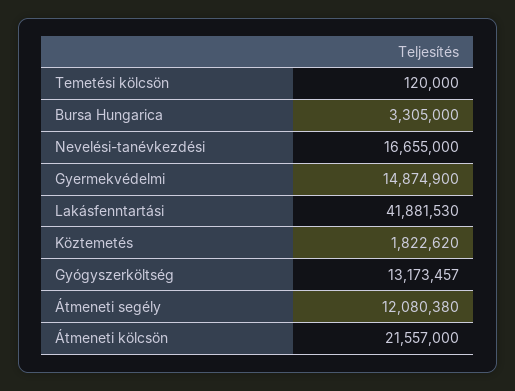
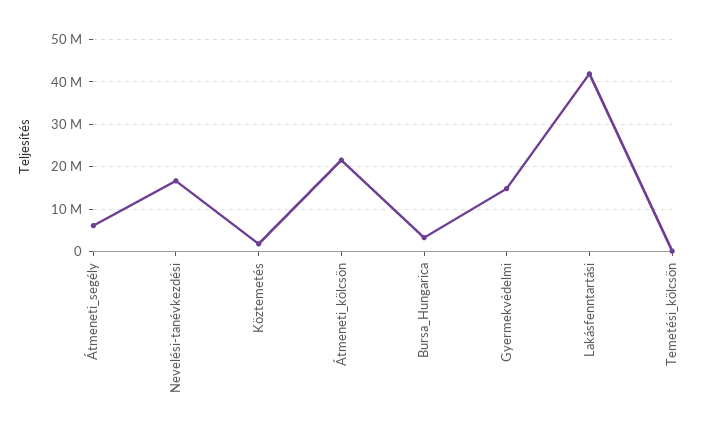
  {
    "Temetési kölcsön": 120000,
    "Bursa Hungarica": 3305000,
    "Nevelési-tanévkezdési": 16655000,
    "Gyermekvédelmi": 14874900,
    "Lakásfenntartási": 41881530,
    "Köztemetés": 1822620,
-   "Gyógyszerköltség": 13173457,
-   "Átmeneti segély": 12080380,
+   "Átmeneti segély": 6000000,
    "Átmeneti kölcsön": 21557000
  }

